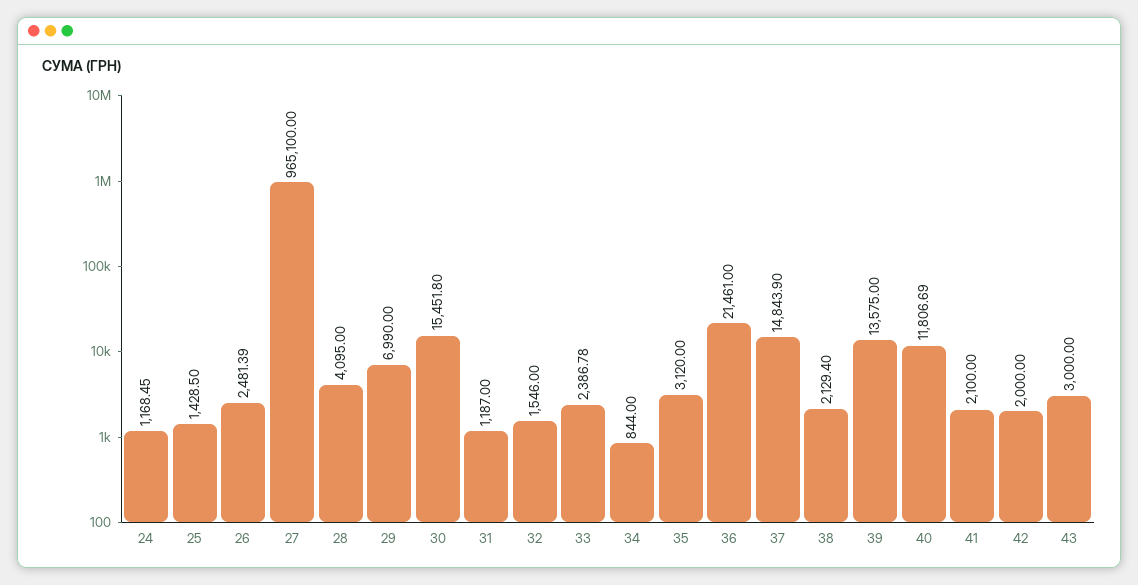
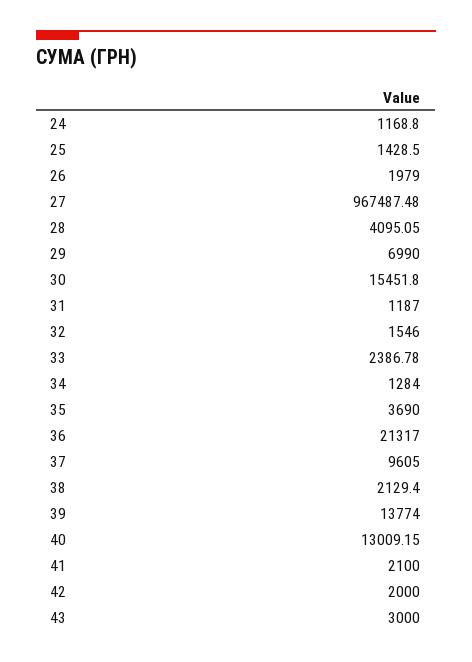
  {
-   "24": 1168.45,
+   "24": 1168.8,
    "25": 1428.5,
-   "26": 2481.39,
+   "26": 1979,
-   "27": 965100,
+   "27": 967487.48,
-   "28": 4095,
+   "28": 4095.05,
    "29": 6990,
    "30": 15451.8,
    "31": 1187,
    "32": 1546,
    "33": 2386.78,
-   "34": 844,
+   "34": 1284,
-   "35": 3120,
+   "35": 3690,
-   "36": 21461,
+   "36": 21317,
-   "37": 14843.9,
+   "37": 9605,
    "38": 2129.4,
-   "39": 13575,
+   "39": 13774,
-   "40": 11806.69,
+   "40": 13009.15,
    "41": 2100,
    "42": 2000,
    "43": 3000
  }

